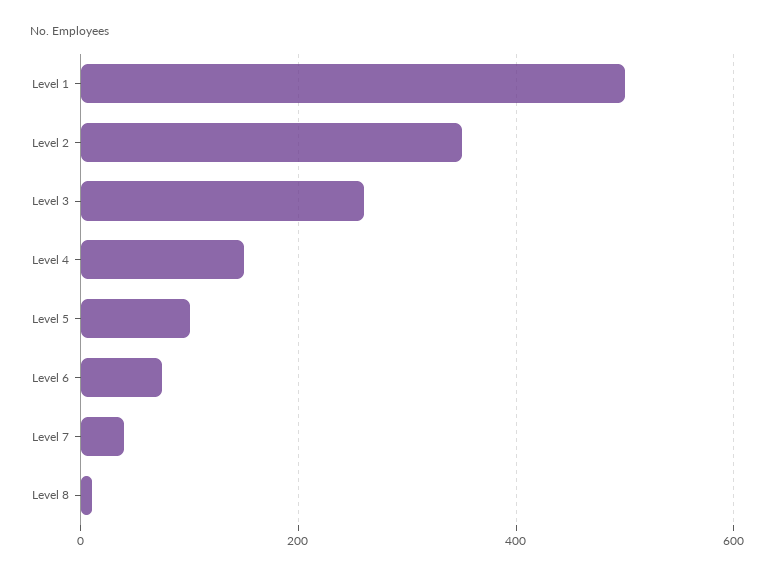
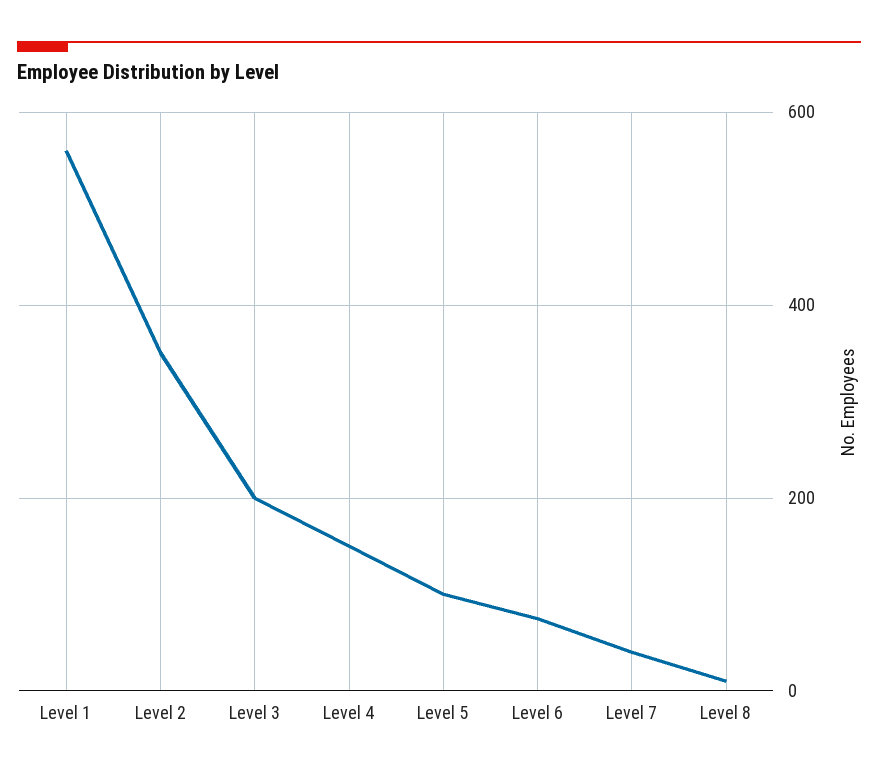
  {
-   "Level 1": 500,
+   "Level 1": 560,
    "Level 2": 360,
-   "Level 3": 260,
+   "Level 3": 200,
    "Level 4": 160,
    "Level 5": 100,
    "Level 6": 80,
    "Level 7": 40,
    "Level 8": 20
  }

